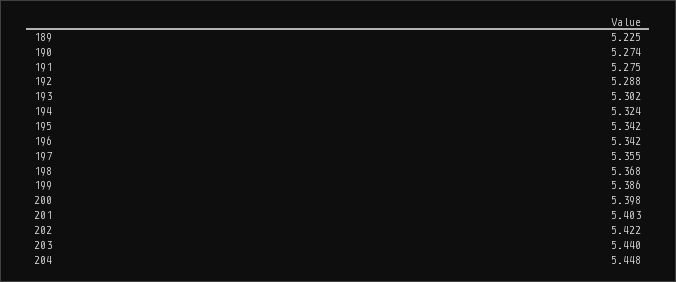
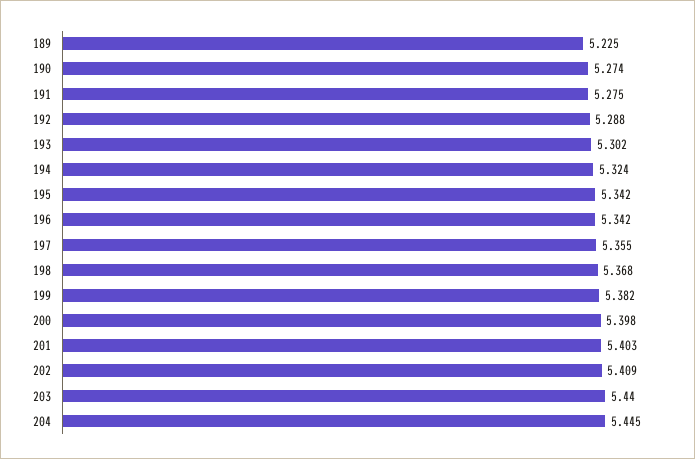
  {
    "189": 5.225,
    "190": 5.274,
    "191": 5.275,
    "192": 5.288,
    "193": 5.302,
    "194": 5.324,
    "195": 5.342,
    "196": 5.342,
    "197": 5.355,
    "198": 5.368,
-   "199": 5.386,
+   "199": 5.382,
    "200": 5.398,
    "201": 5.403,
-   "202": 5.422,
+   "202": 5.409,
    "203": 5.44,
-   "204": 5.448
+   "204": 5.445
  }

